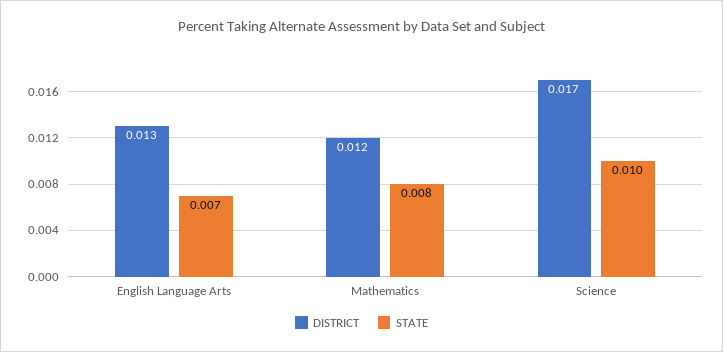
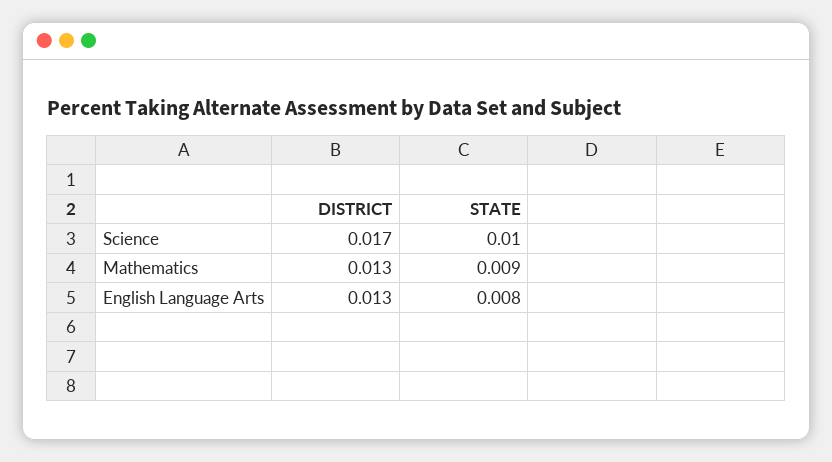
  {
    "DISTRICT": {
      "English Language Arts": 0.013,
-     "Mathematics": 0.012,
+     "Mathematics": 0.013,
      "Science": 0.017
    },
    "STATE": {
-     "English Language Arts": 0.007,
+     "English Language Arts": 0.008,
-     "Mathematics": 0.008,
+     "Mathematics": 0.009,
      "Science": 0.01
    }
  }

